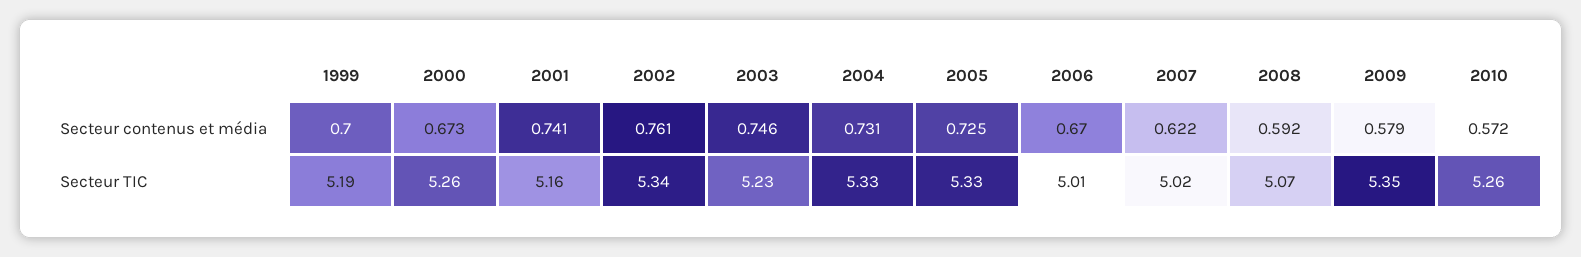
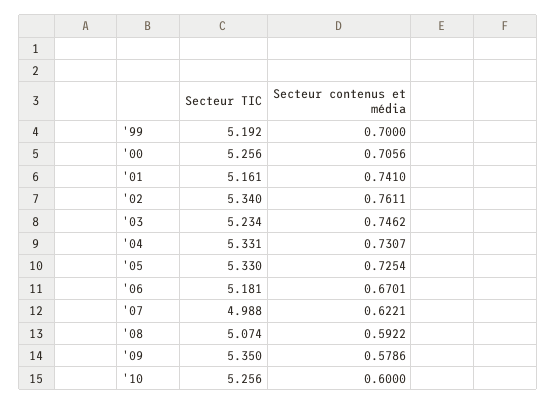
  {
    "1999": {
      "Secteur contenus et média": 0.7,
      "Secteur TIC": 5.192
    },
    "2000": {
-     "Secteur contenus et média": 0.673,
+     "Secteur contenus et média": 0.7056,
      "Secteur TIC": 5.256
    },
    "2001": {
      "Secteur contenus et média": 0.741,
      "Secteur TIC": 5.161
    },
    "2002": {
      "Secteur contenus et média": 0.7611,
      "Secteur TIC": 5.34
    },
    "2003": {
      "Secteur contenus et média": 0.7462,
      "Secteur TIC": 5.234
    },
    "2004": {
      "Secteur contenus et média": 0.7307,
      "Secteur TIC": 5.331
    },
    "2005": {
      "Secteur contenus et média": 0.7254,
      "Secteur TIC": 5.33
    },
    "2006": {
      "Secteur contenus et média": 0.6701,
-     "Secteur TIC": 5.01
+     "Secteur TIC": 5.181
    },
    "2007": {
      "Secteur contenus et média": 0.6221,
-     "Secteur TIC": 5.02
+     "Secteur TIC": 4.988
    },
    "2008": {
      "Secteur contenus et média": 0.5922,
      "Secteur TIC": 5.074
    },
    "2009": {
      "Secteur contenus et média": 0.5786,
      "Secteur TIC": 5.35
    },
    "2010": {
-     "Secteur contenus et média": 0.572,
+     "Secteur contenus et média": 0.6,
      "Secteur TIC": 5.256
    }
  }

